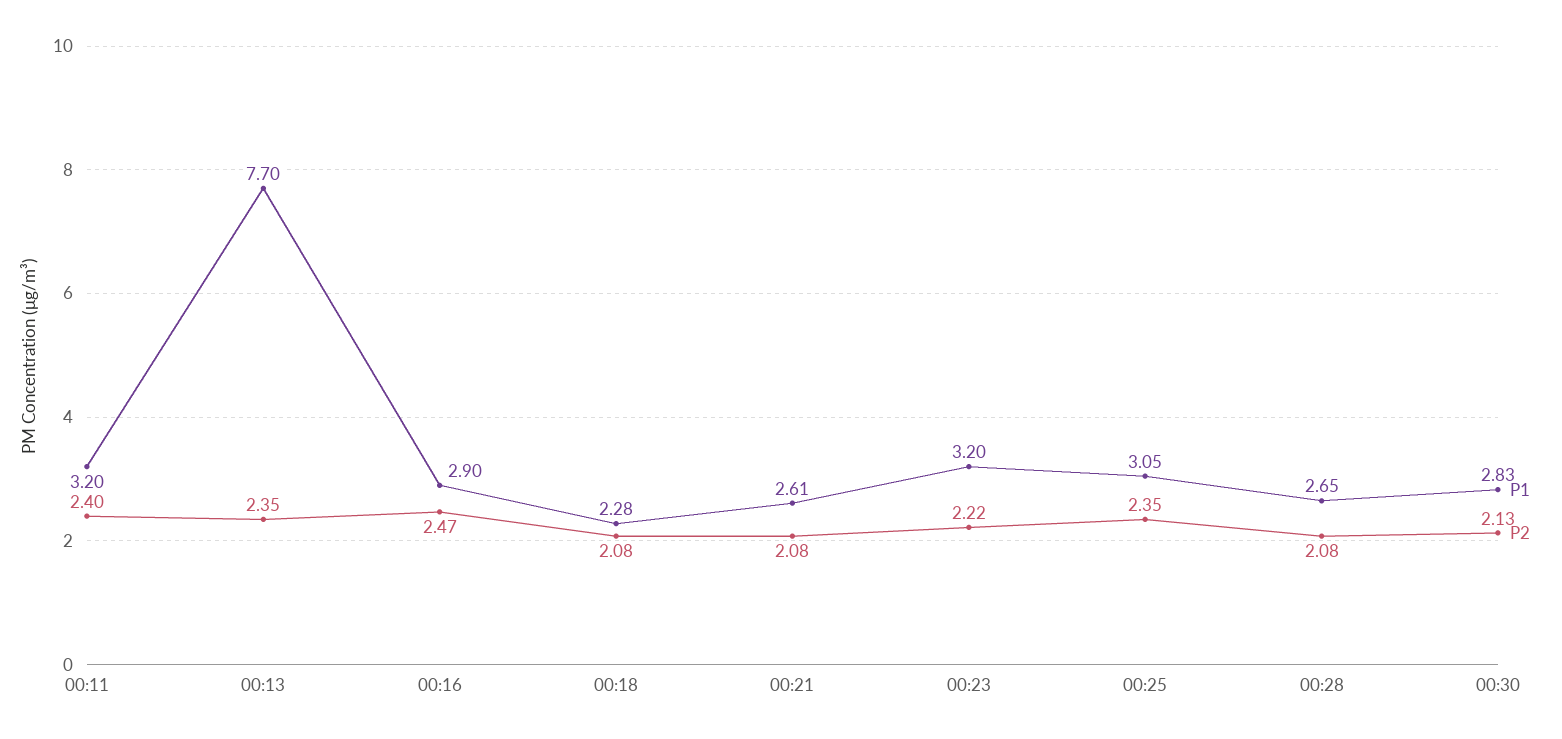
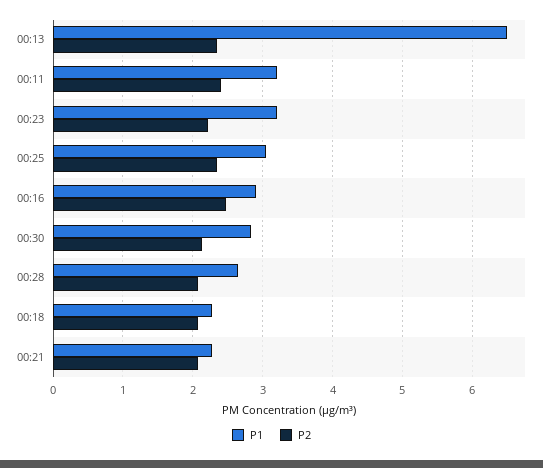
  {
    "P1": {
      "00:11": 3.2,
-     "00:13": 7.7,
+     "00:13": 6.5,
      "00:16": 2.9,
      "00:18": 2.28,
-     "00:21": 2.61,
+     "00:21": 2.3,
      "00:23": 3.2,
      "00:25": 3.05,
      "00:28": 2.65,
      "00:30": 2.83
    },
    "P2": {
      "00:11": 2.4,
      "00:13": 2.35,
      "00:16": 2.47,
      "00:18": 2.08,
      "00:21": 2.08,
      "00:23": 2.22,
      "00:25": 2.35,
      "00:28": 2.08,
      "00:30": 2.13
    }
  }

